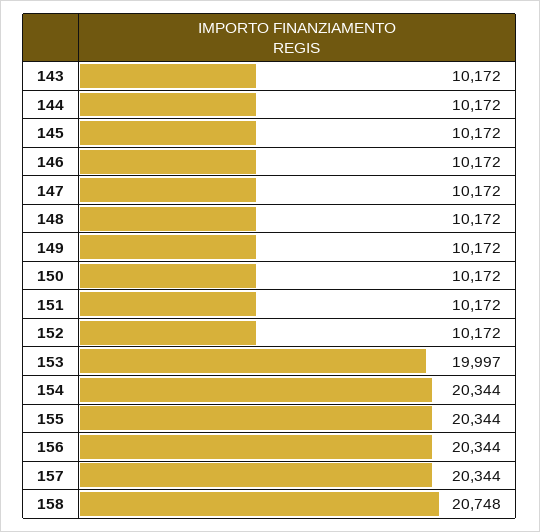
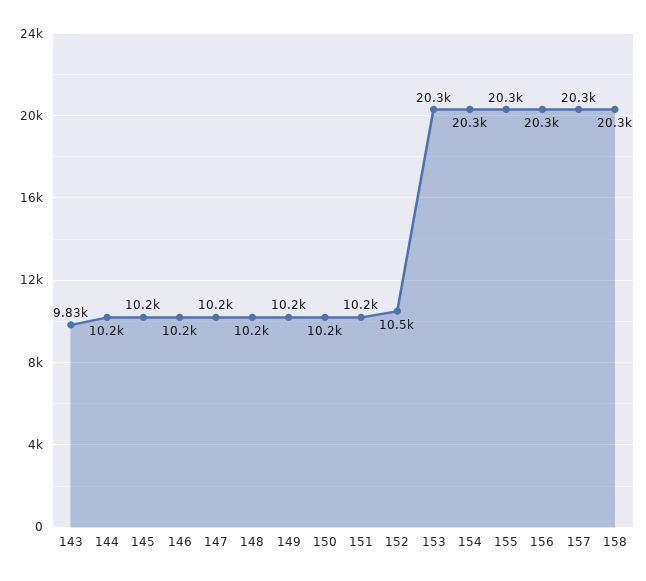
  {
-   "143": 10172,
+   "143": 9830,
    "144": 10172,
    "145": 10172,
    "146": 10172,
    "147": 10172,
    "148": 10172,
    "149": 10172,
    "150": 10172,
    "151": 10172,
-   "152": 10172,
+   "152": 10500,
-   "153": 19997,
+   "153": 20300,
    "154": 20344,
    "155": 20344,
    "156": 20344,
    "157": 20344,
-   "158": 20748
+   "158": 20300
  }

